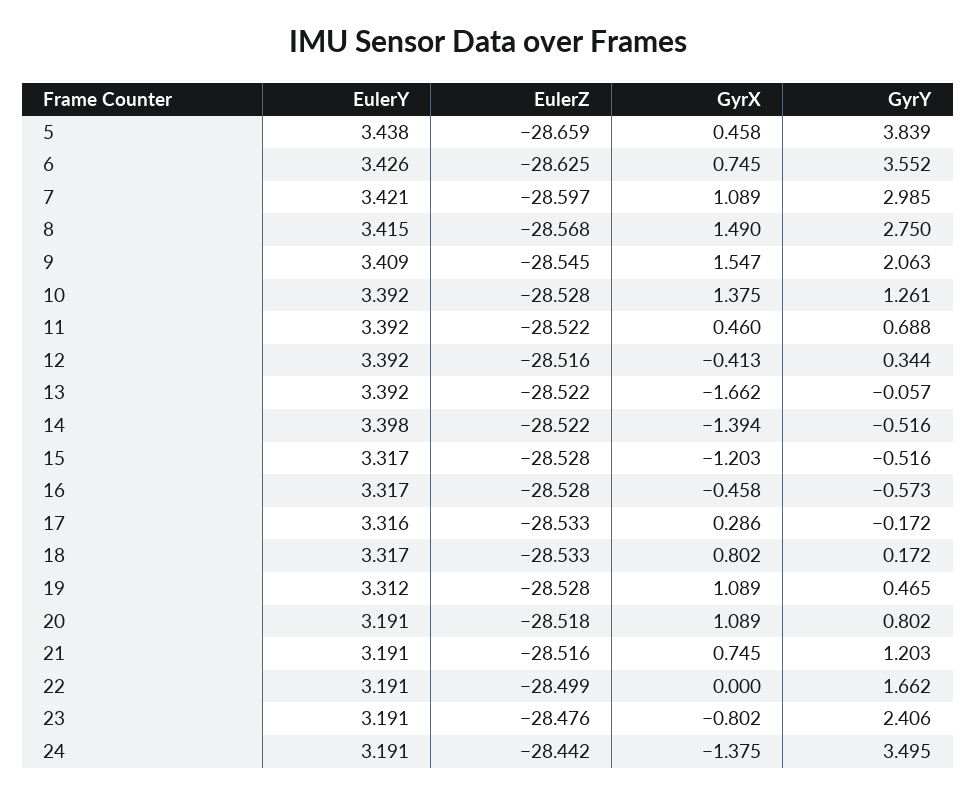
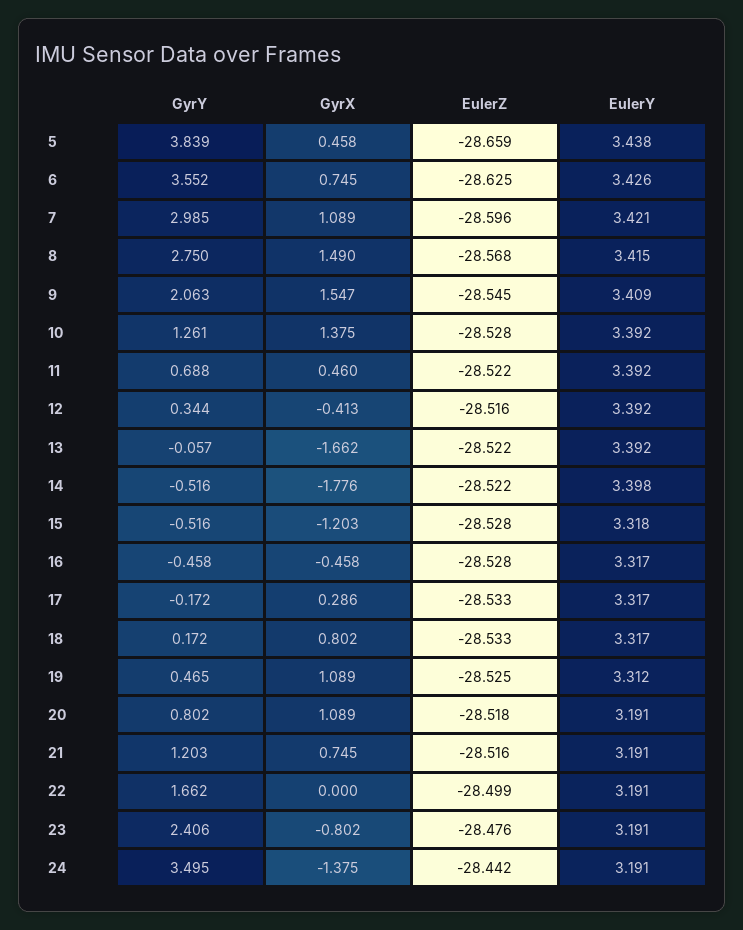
  {
    "EulerY": {
      "5": 3.438,
      "6": 3.426,
      "7": 3.421,
      "8": 3.415,
      "9": 3.409,
      "10": 3.392,
      "11": 3.392,
      "12": 3.392,
      "13": 3.392,
      "14": 3.398,
-     "15": 3.317,
+     "15": 3.318,
      "16": 3.317,
-     "17": 3.316,
+     "17": 3.317,
      "18": 3.317,
      "19": 3.312,
      "20": 3.191,
      "21": 3.191,
      "22": 3.191,
      "23": 3.191,
      "24": 3.191
    },
    "EulerZ": {
      "5": -28.659,
      "6": -28.625,
-     "7": -28.597,
+     "7": -28.596,
      "8": -28.568,
      "9": -28.545,
      "10": -28.528,
      "11": -28.522,
      "12": -28.516,
      "13": -28.522,
      "14": -28.522,
      "15": -28.528,
      "16": -28.528,
      "17": -28.533,
      "18": -28.533,
-     "19": -28.528,
+     "19": -28.525,
      "20": -28.518,
      "21": -28.516,
      "22": -28.499,
      "23": -28.476,
      "24": -28.442
    },
    "GyrX": {
      "5": 0.458,
      "6": 0.745,
      "7": 1.089,
      "8": 1.49,
      "9": 1.547,
      "10": 1.375,
      "11": 0.46,
      "12": -0.413,
      "13": -1.662,
-     "14": -1.394,
+     "14": -1.776,
      "15": -1.203,
      "16": -0.458,
      "17": 0.286,
      "18": 0.802,
      "19": 1.089,
      "20": 1.089,
      "21": 0.745,
      "22": 0,
      "23": -0.802,
      "24": -1.375
    },
    "GyrY": {
      "5": 3.839,
      "6": 3.552,
      "7": 2.985,
      "8": 2.75,
      "9": 2.063,
      "10": 1.261,
      "11": 0.688,
      "12": 0.344,
      "13": -0.057,
      "14": -0.516,
      "15": -0.516,
-     "16": -0.573,
+     "16": -0.458,
      "17": -0.172,
      "18": 0.172,
      "19": 0.465,
      "20": 0.802,
      "21": 1.203,
      "22": 1.662,
      "23": 2.406,
      "24": 3.495
    }
  }

